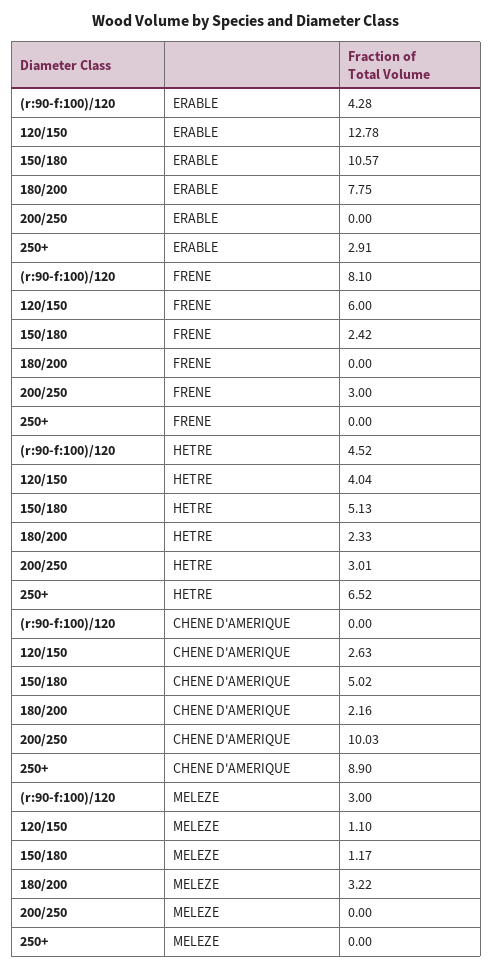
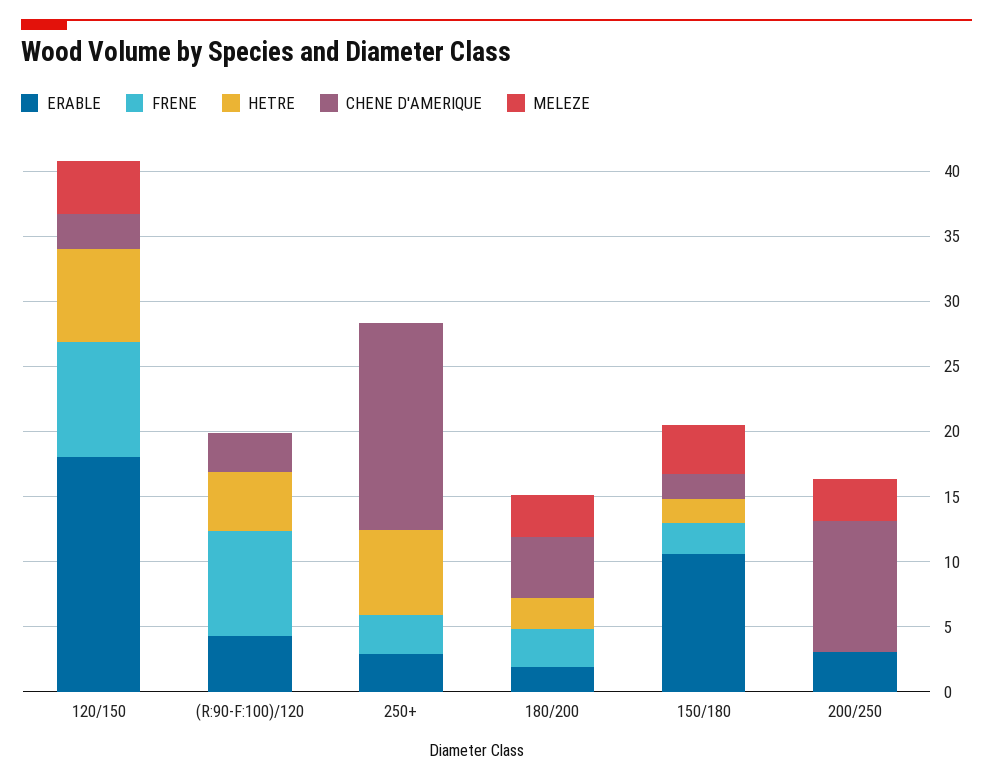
  {
    "ERABLE": {
      "(r:90-f:100)/120": 4.28,
-     "120/150": 12.78,
+     "120/150": 18,
      "150/180": 10.57,
-     "180/200": 7.75,
+     "180/200": 2,
-     "200/250": 0,
+     "200/250": 3,
      "250+": 2.91
    },
    "FRENE": {
      "(r:90-f:100)/120": 8.1,
-     "120/150": 6,
+     "120/150": 9,
      "150/180": 2.42,
-     "180/200": 0,
+     "180/200": 3,
-     "200/250": 3,
+     "200/250": 0,
-     "250+": 0
+     "250+": 3
    },
    "HETRE": {
      "(r:90-f:100)/120": 4.52,
-     "120/150": 4.04,
+     "120/150": 7,
-     "150/180": 5.13,
+     "150/180": 2,
      "180/200": 2.33,
-     "200/250": 3.01,
+     "200/250": 0,
      "250+": 6.52
    },
    "CHENE D'AMERIQUE": {
-     "(r:90-f:100)/120": 0,
+     "(r:90-f:100)/120": 3,
      "120/150": 2.63,
-     "150/180": 5.02,
+     "150/180": 2,
-     "180/200": 2.16,
+     "180/200": 5,
      "200/250": 10.03,
-     "250+": 8.9
+     "250+": 16
    },
    "MELEZE": {
-     "(r:90-f:100)/120": 3,
+     "(r:90-f:100)/120": 0,
-     "120/150": 1.1,
+     "120/150": 4,
-     "150/180": 1.17,
+     "150/180": 4,
      "180/200": 3.22,
-     "200/250": 0,
+     "200/250": 3,
      "250+": 0
    }
  }

